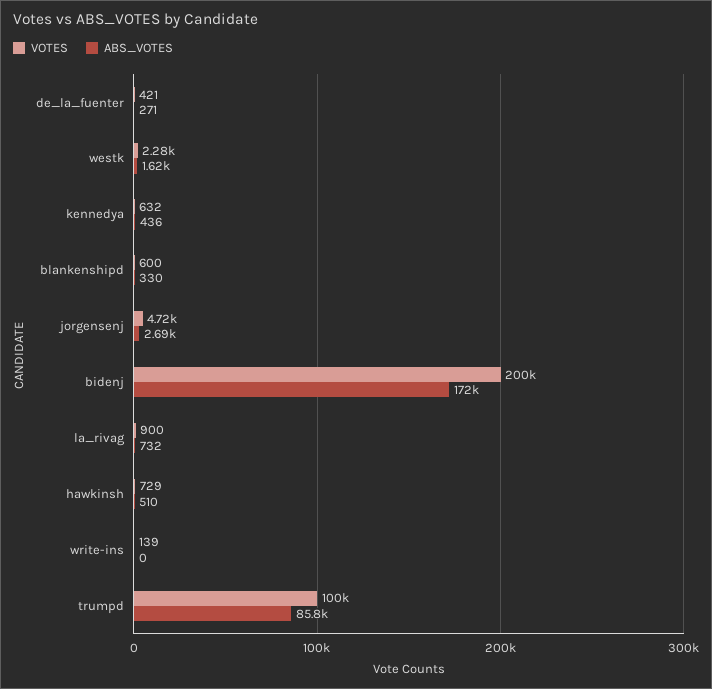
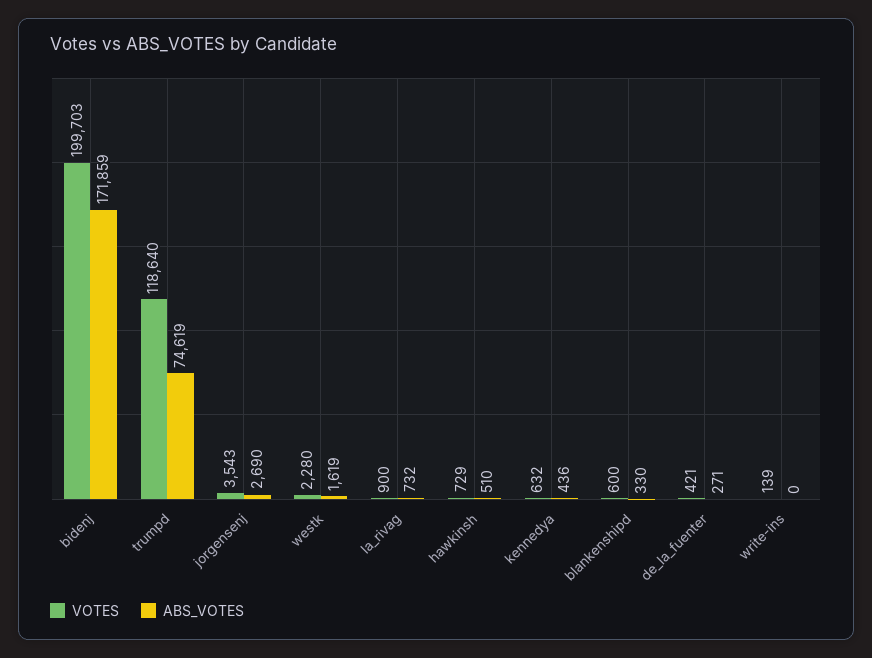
  {
    "VOTES": {
      "de_la_fuenter": 421,
      "westk": 2280,
      "kennedya": 632,
      "blankenshipd": 600,
-     "jorgensenj": 4720,
+     "jorgensenj": 3543,
      "bidenj": 199703,
      "la_rivag": 900,
      "hawkinsh": 729,
      "write-ins": 139,
-     "trumpd": 100000
+     "trumpd": 118640
    },
    "ABS_VOTES": {
      "de_la_fuenter": 271,
      "westk": 1619,
      "kennedya": 436,
      "blankenshipd": 330,
      "jorgensenj": 2690,
      "bidenj": 171859,
      "la_rivag": 732,
      "hawkinsh": 510,
      "write-ins": 0,
-     "trumpd": 85800
+     "trumpd": 74619
    }
  }

